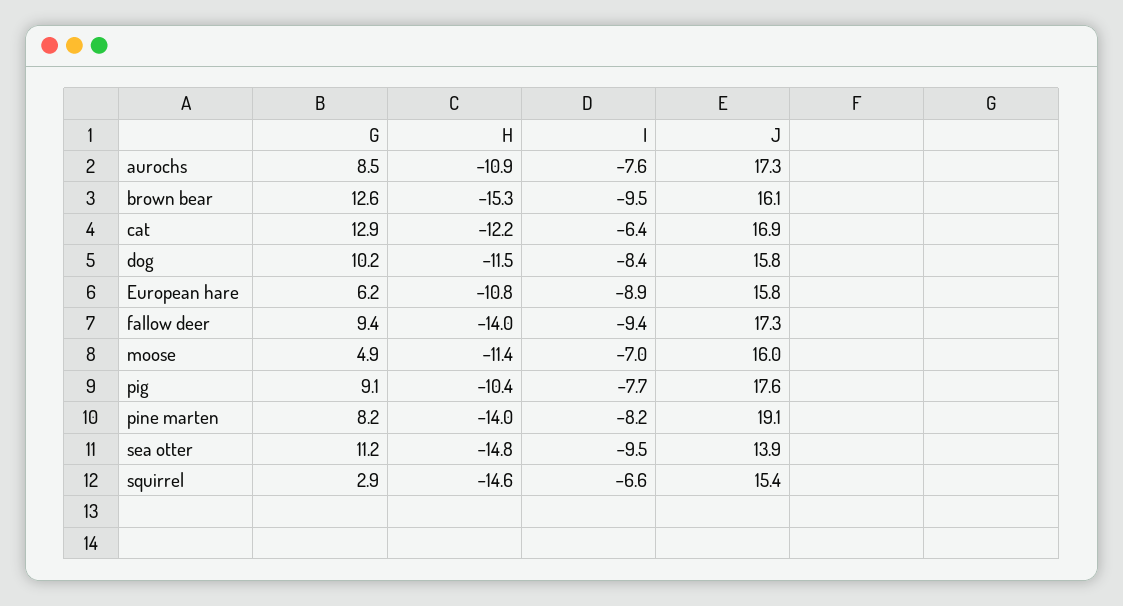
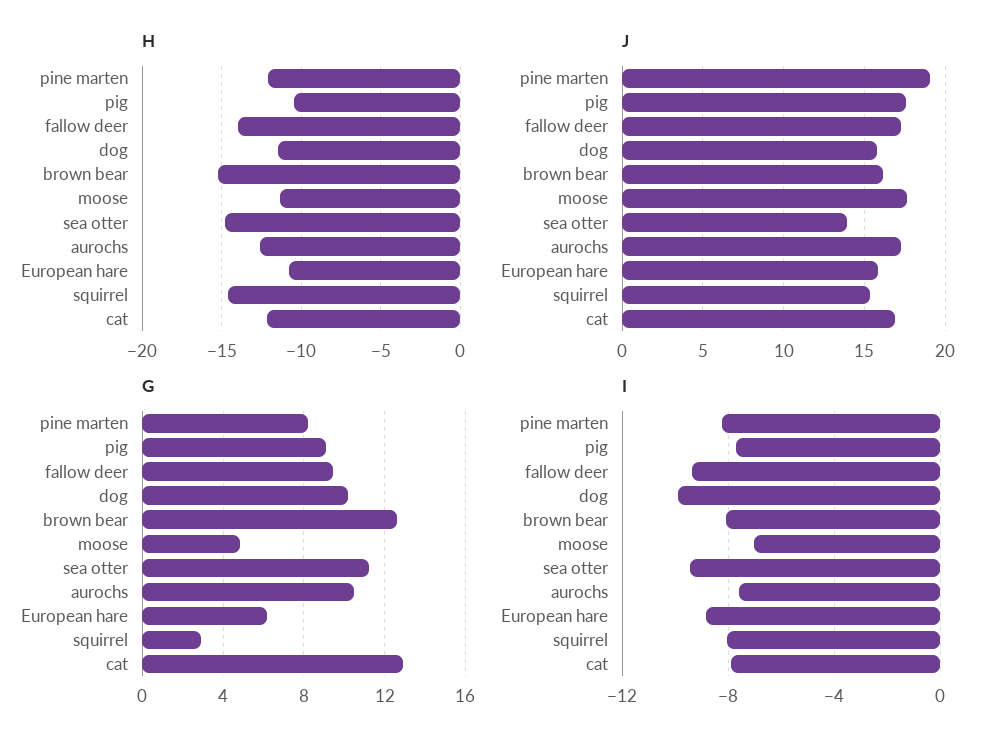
  {
    "G": {
-     "aurochs": 8.5,
+     "aurochs": 10.5,
      "brown bear": 12.6,
      "cat": 12.9,
      "dog": 10.2,
      "European hare": 6.2,
      "fallow deer": 9.4,
      "moose": 4.9,
      "pig": 9.1,
      "pine marten": 8.2,
      "sea otter": 11.2,
      "squirrel": 2.9
    },
    "H": {
-     "aurochs": -10.9,
+     "aurochs": -12.5,
      "brown bear": -15.3,
      "cat": -12.2,
      "dog": -11.5,
      "European hare": -10.8,
      "fallow deer": -14,
      "moose": -11.4,
      "pig": -10.4,
-     "pine marten": -14,
+     "pine marten": -12,
      "sea otter": -14.8,
      "squirrel": -14.6
    },
    "I": {
      "aurochs": -7.6,
-     "brown bear": -9.5,
+     "brown bear": -8,
-     "cat": -6.4,
+     "cat": -8,
-     "dog": -8.4,
+     "dog": -10,
      "European hare": -8.9,
      "fallow deer": -9.4,
      "moose": -7,
      "pig": -7.7,
      "pine marten": -8.2,
      "sea otter": -9.5,
-     "squirrel": -6.6
+     "squirrel": -8
    },
    "J": {
      "aurochs": 17.3,
      "brown bear": 16.1,
      "cat": 16.9,
      "dog": 15.8,
      "European hare": 15.8,
      "fallow deer": 17.3,
-     "moose": 16,
+     "moose": 17.5,
      "pig": 17.6,
      "pine marten": 19.1,
      "sea otter": 13.9,
      "squirrel": 15.4
    }
  }

